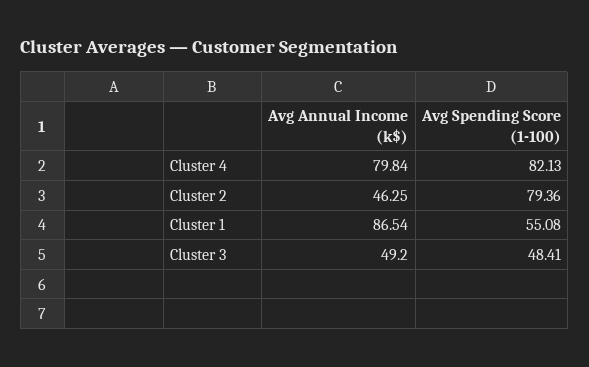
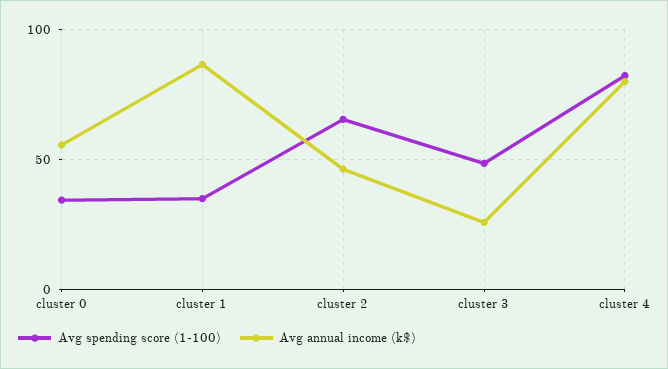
  {
    "Avg Annual Income (k$)": {
      "Cluster 4": 79.84,
      "Cluster 2": 46.25,
      "Cluster 1": 86.54,
-     "Cluster 3": 49.2
+     "Cluster 3": 25,
+     "cluster 0": 55
    },
    "Avg Spending Score (1-100)": {
      "Cluster 4": 82.13,
-     "Cluster 2": 79.36,
+     "Cluster 2": 65,
-     "Cluster 1": 55.08,
+     "Cluster 1": 35,
-     "Cluster 3": 48.41
+     "Cluster 3": 48.41,
+     "cluster 0": 35
    }
  }

